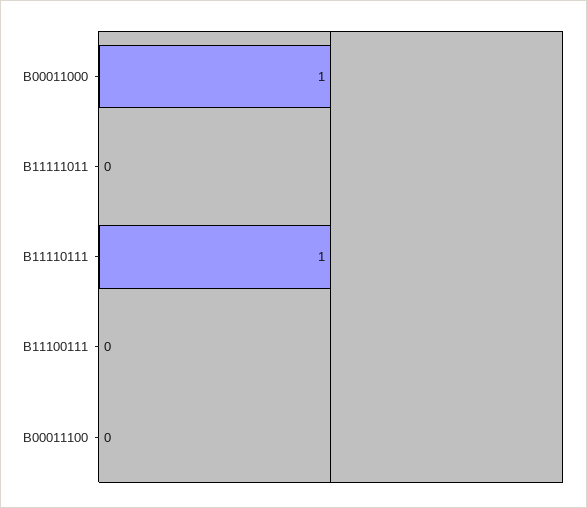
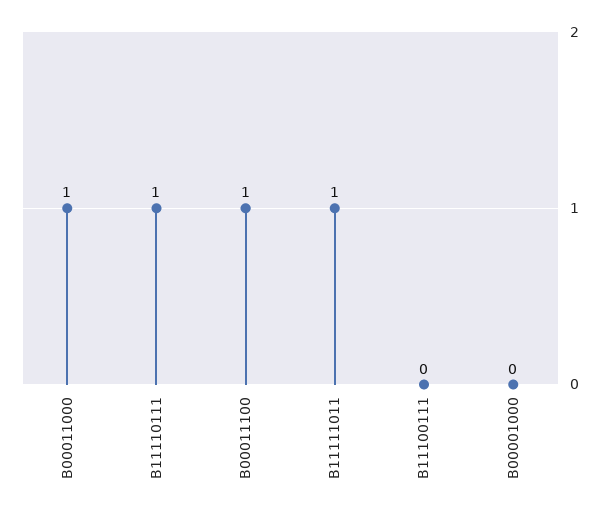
  {
    "B00011000": 1,
-   "B11111011": 0,
+   "B11111011": 1,
    "B11110111": 1,
    "B11100111": 0,
-   "B00011100": 0
+   "B00011100": 1,
+   "B00001000": 0
  }

